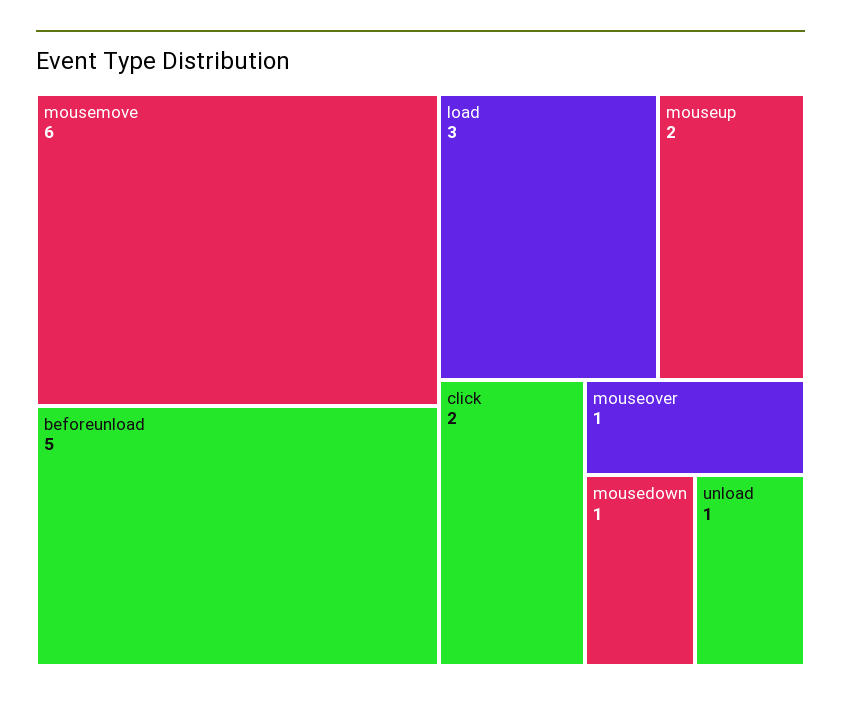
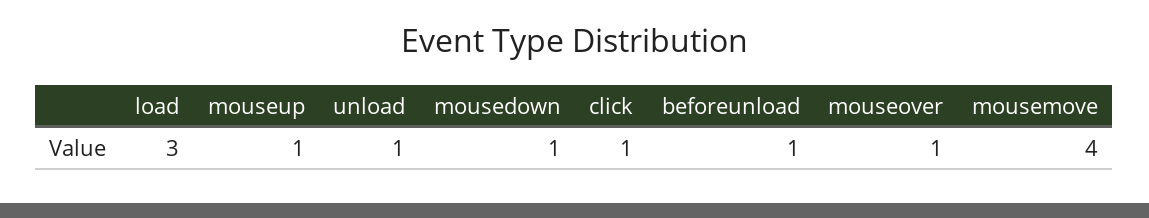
  {
-   "mousemove": 6,
+   "mousemove": 4,
-   "beforeunload": 5,
+   "beforeunload": 1,
    "load": 3,
-   "mouseup": 2,
+   "mouseup": 1,
-   "click": 2,
+   "click": 1,
    "mouseover": 1,
    "mousedown": 1,
    "unload": 1
  }

